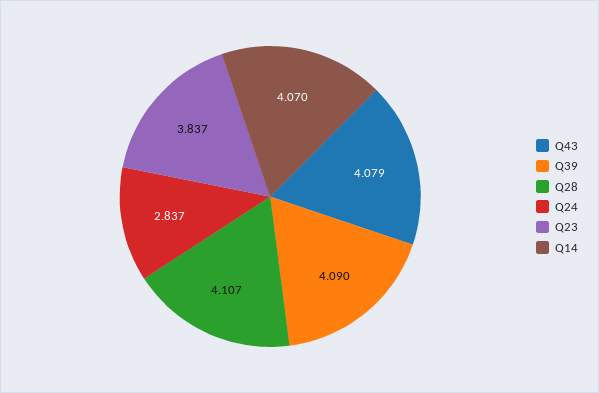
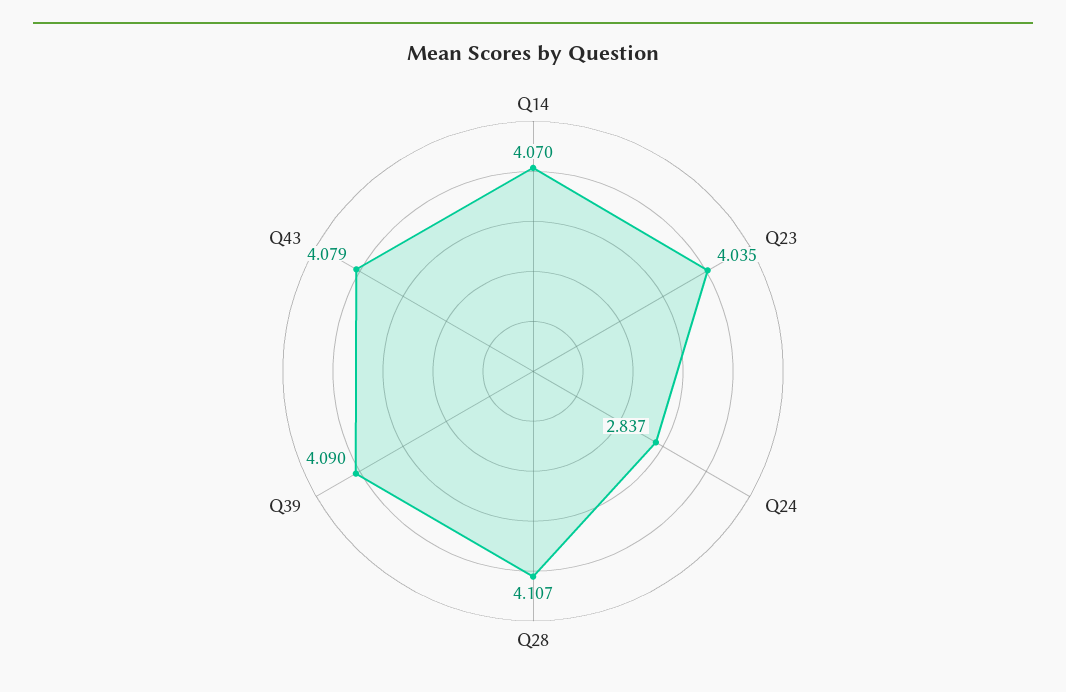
  {
    "Q43": 4.079,
    "Q39": 4.09,
    "Q28": 4.107,
    "Q24": 2.837,
-   "Q23": 3.837,
+   "Q23": 4.035,
    "Q14": 4.07
  }

